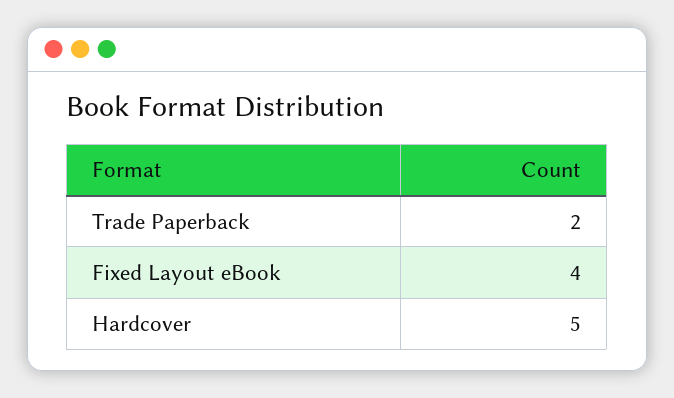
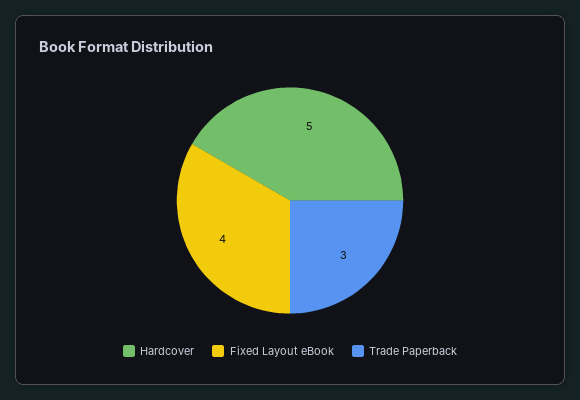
  {
-   "Trade Paperback": 2,
+   "Trade Paperback": 3,
    "Fixed Layout eBook": 4,
    "Hardcover": 5
  }

